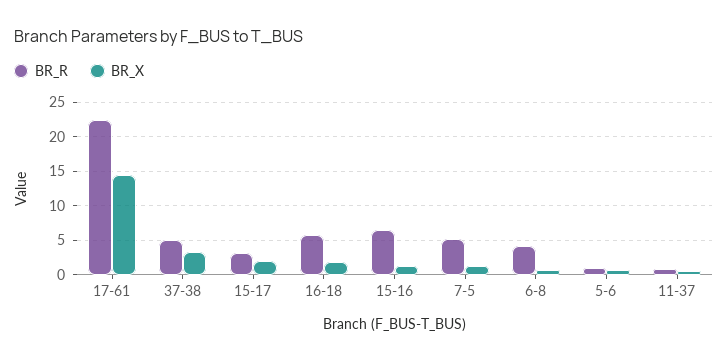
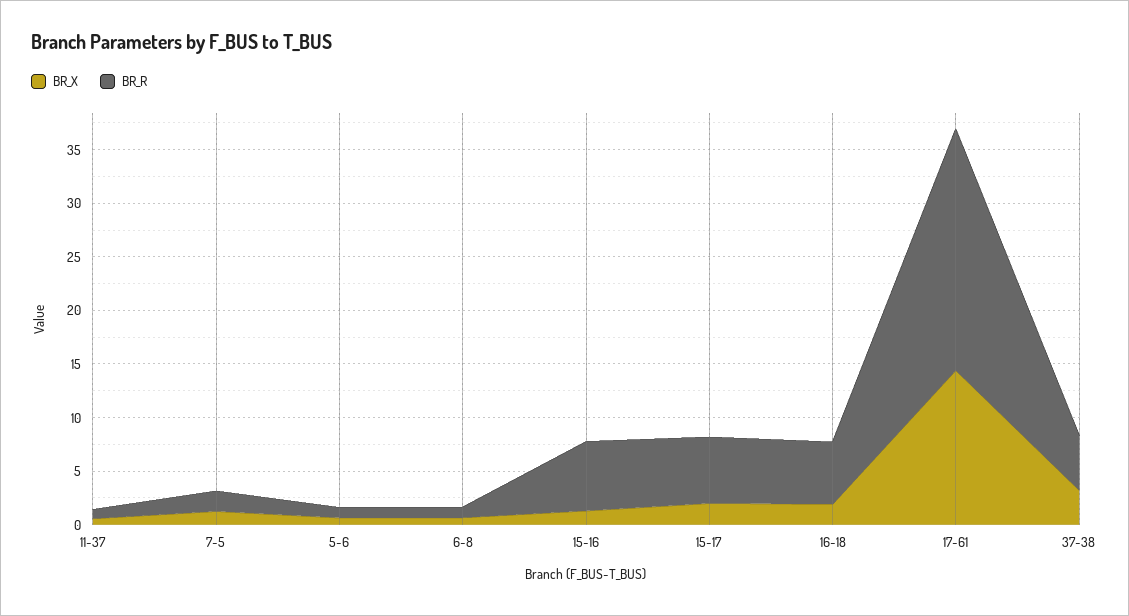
  {
    "BR_R": {
      "17-61": 23,
      "37-38": 5,
-     "15-17": 3,
+     "15-17": 6,
      "16-18": 6,
      "15-16": 7,
-     "7-5": 5,
+     "7-5": 2,
-     "6-8": 4,
+     "6-8": 1,
      "5-6": 1,
      "11-37": 1
    },
    "BR_X": {
      "17-61": 14,
      "37-38": 3,
      "15-17": 2,
      "16-18": 2,
      "15-16": 1,
      "7-5": 1,
      "6-8": 1,
      "5-6": 1,
      "11-37": 1
    }
  }

